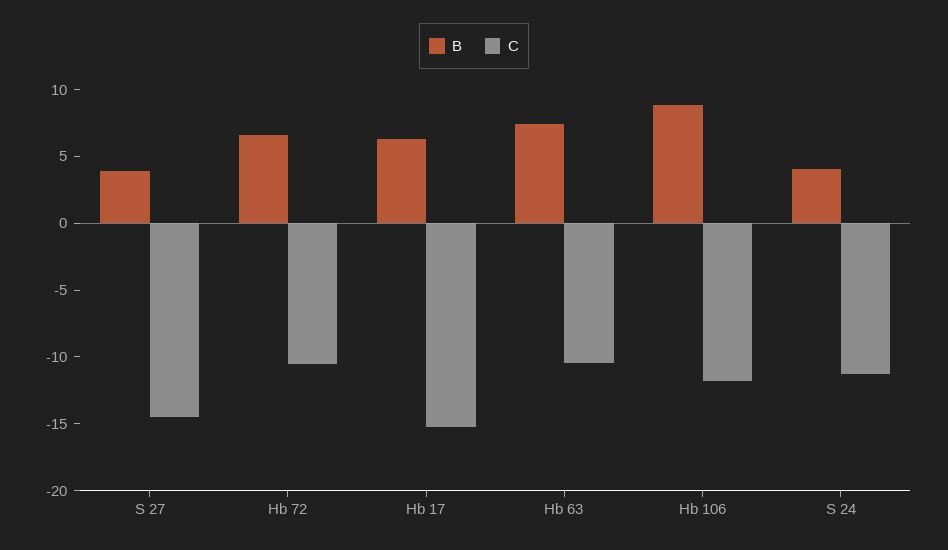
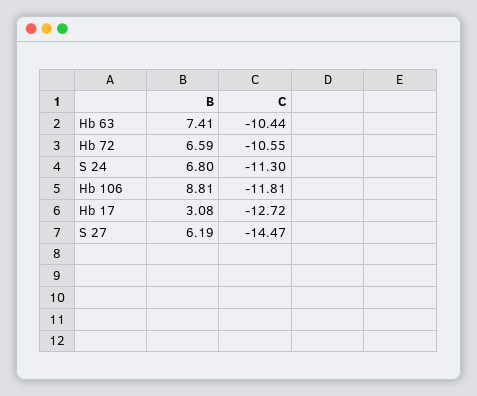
  {
    "B": {
-     "S 27": 4,
+     "S 27": 6.19,
      "Hb 72": 6.59,
-     "Hb 17": 6,
+     "Hb 17": 3.08,
      "Hb 63": 7.41,
      "Hb 106": 8.81,
-     "S 24": 4
+     "S 24": 6.8
    },
    "C": {
      "S 27": -14.47,
      "Hb 72": -10.55,
-     "Hb 17": -15,
+     "Hb 17": -12.72,
      "Hb 63": -10.44,
      "Hb 106": -11.81,
      "S 24": -11.3
    }
  }

